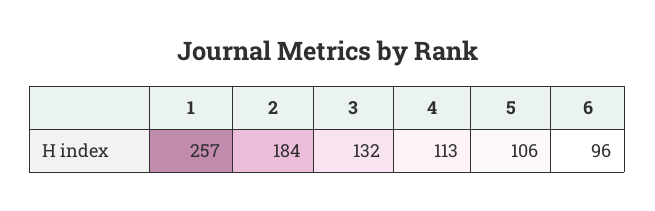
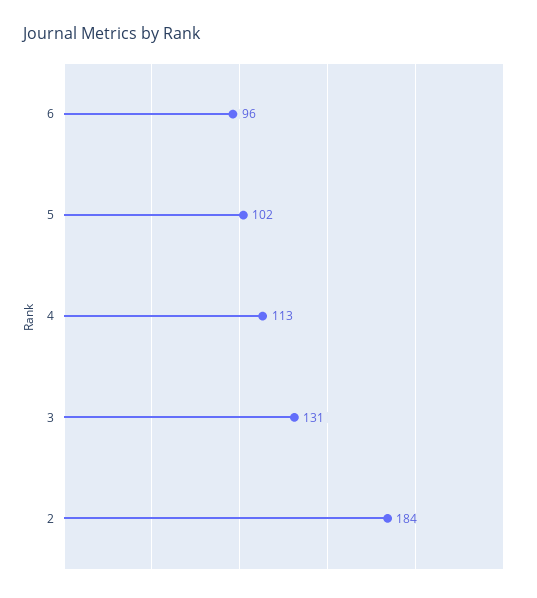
  {
-   "1": 257,
    "2": 184,
-   "3": 132,
+   "3": 131,
    "4": 113,
-   "5": 106,
+   "5": 102,
    "6": 96
  }

